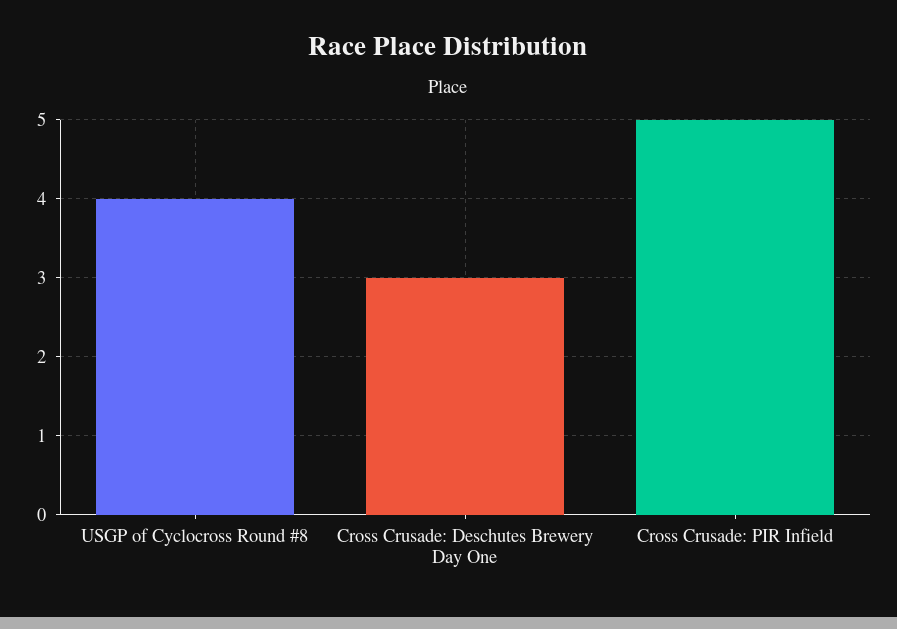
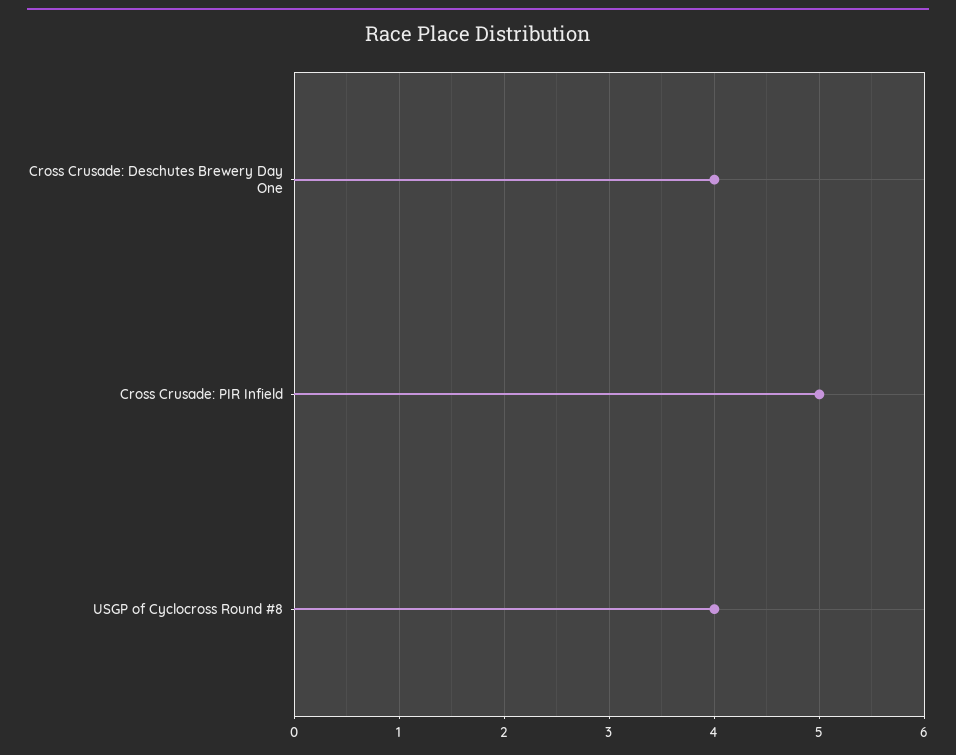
  {
    "USGP of Cyclocross Round #8": 4,
-   "Cross Crusade: Deschutes Brewery Day One": 3,
+   "Cross Crusade: Deschutes Brewery Day One": 4,
    "Cross Crusade: PIR Infield": 5
  }

